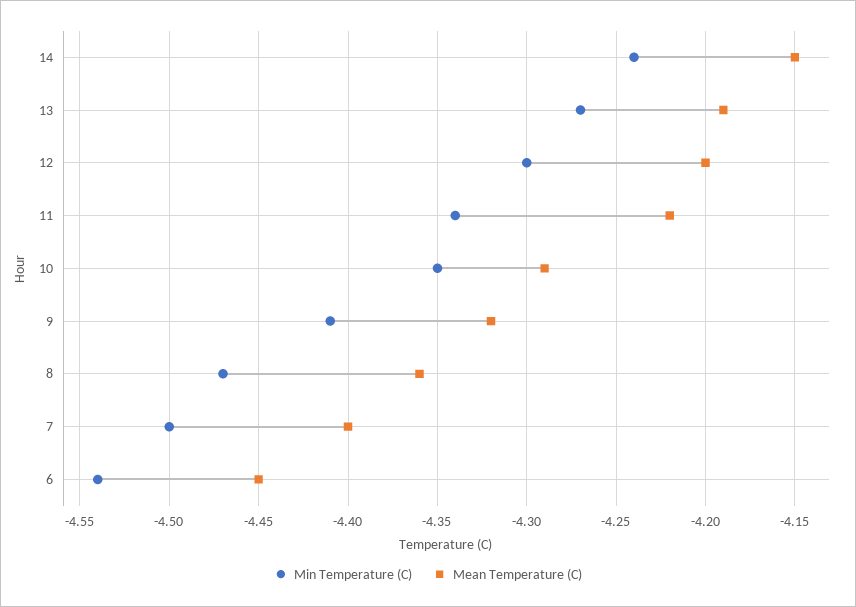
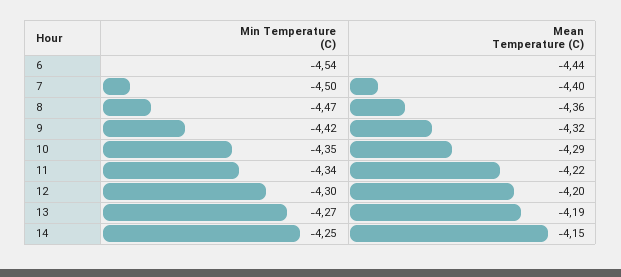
  {
    "Min Temperature (C)": {
-     "14": -4.24,
+     "14": -4.25,
      "13": -4.27,
      "12": -4.3,
      "11": -4.34,
      "10": -4.35,
-     "9": -4.41,
+     "9": -4.42,
      "8": -4.47,
      "7": -4.5,
      "6": -4.54
    },
    "Mean Temperature (C)": {
      "14": -4.15,
      "13": -4.19,
      "12": -4.2,
      "11": -4.22,
      "10": -4.29,
      "9": -4.32,
      "8": -4.36,
      "7": -4.4,
-     "6": -4.45
+     "6": -4.44
    }
  }

